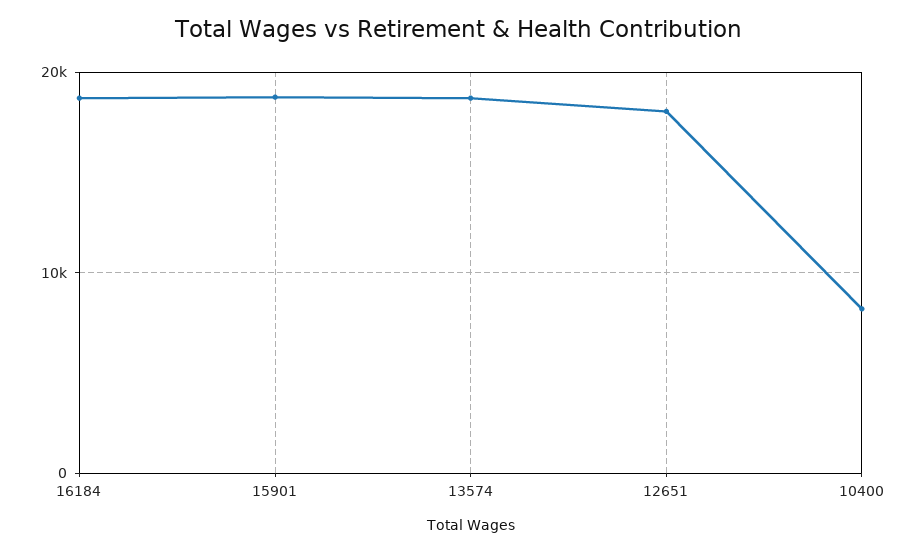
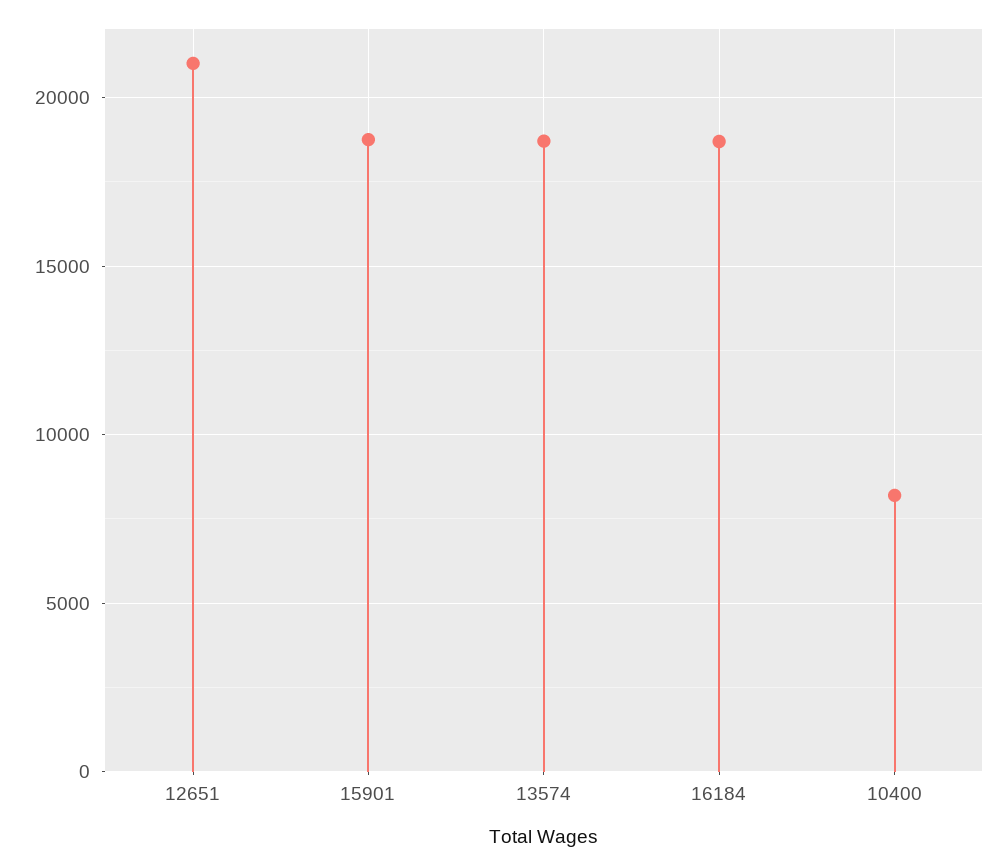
  {
    "16184": 18500,
    "15901": 19000,
    "13574": 18500,
-   "12651": 18000,
+   "12651": 21000,
    "10400": 8000
  }

